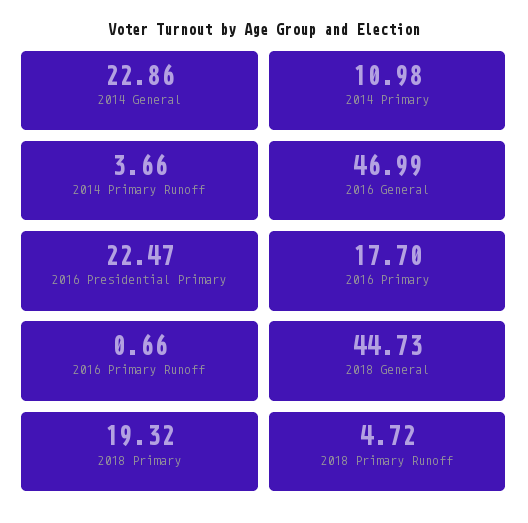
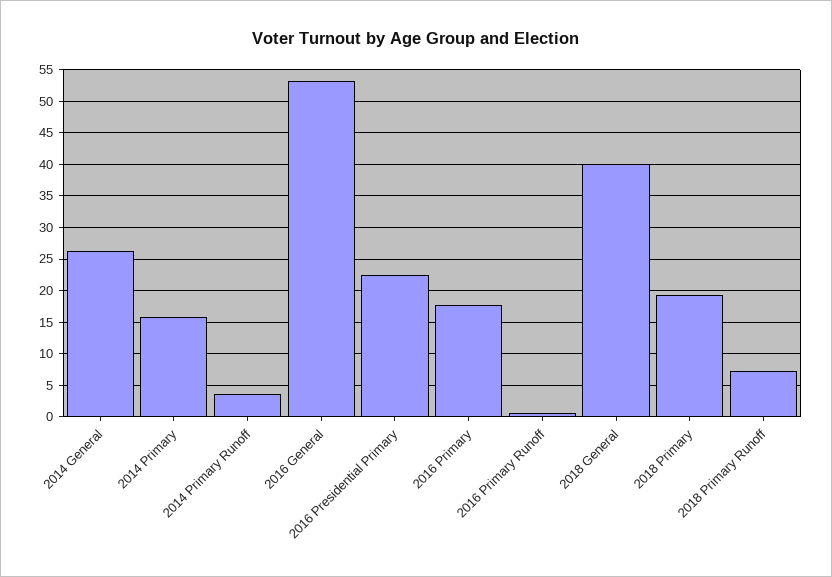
  {
-   "2014 General": 22.86,
+   "2014 General": 26,
-   "2014 Primary": 10.98,
+   "2014 Primary": 16,
    "2014 Primary Runoff": 3.66,
-   "2016 General": 46.99,
+   "2016 General": 53,
    "2016 Presidential Primary": 22.47,
    "2016 Primary": 17.7,
    "2016 Primary Runoff": 0.66,
-   "2018 General": 44.73,
+   "2018 General": 40,
    "2018 Primary": 19.32,
-   "2018 Primary Runoff": 4.72
+   "2018 Primary Runoff": 7
  }

